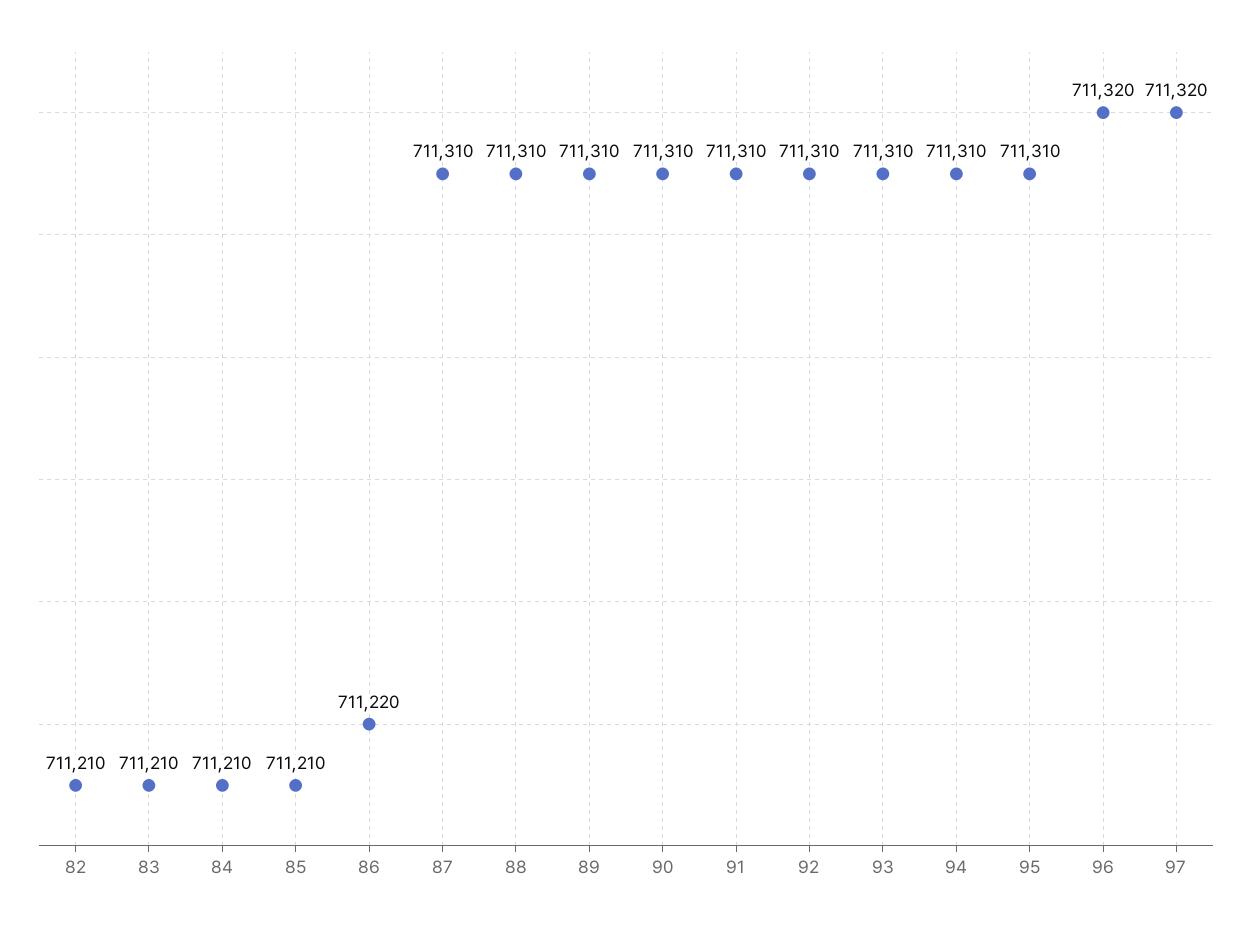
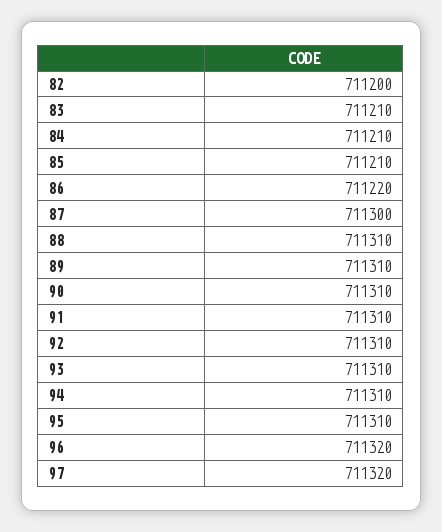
  {
-   "82": 711210,
+   "82": 711200,
    "83": 711210,
    "84": 711210,
    "85": 711210,
    "86": 711220,
-   "87": 711310,
+   "87": 711300,
    "88": 711310,
    "89": 711310,
    "90": 711310,
    "91": 711310,
    "92": 711310,
    "93": 711310,
    "94": 711310,
    "95": 711310,
    "96": 711320,
    "97": 711320
  }

